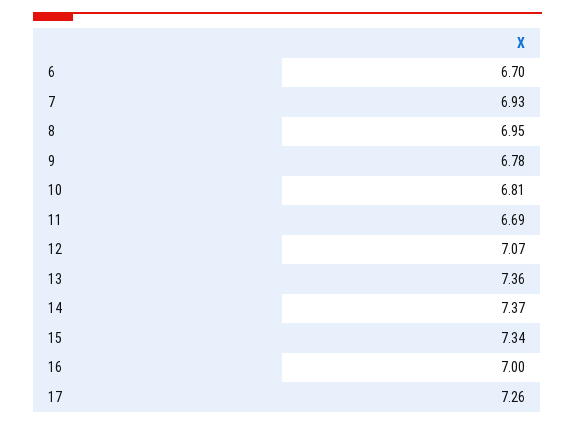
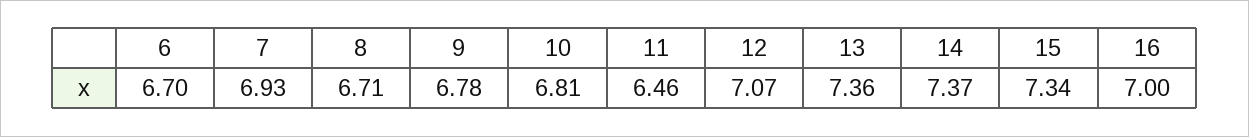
  {
    "6": 6.7,
    "7": 6.93,
-   "8": 6.95,
+   "8": 6.71,
    "9": 6.78,
    "10": 6.81,
-   "11": 6.69,
+   "11": 6.46,
    "12": 7.07,
    "13": 7.36,
    "14": 7.37,
    "15": 7.34,
-   "16": 7,
+   "16": 7
-   "17": 7.26
  }

